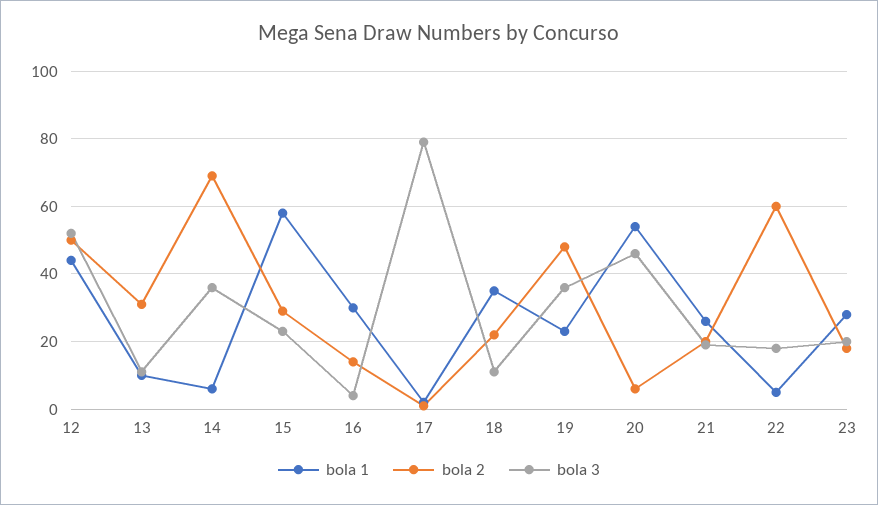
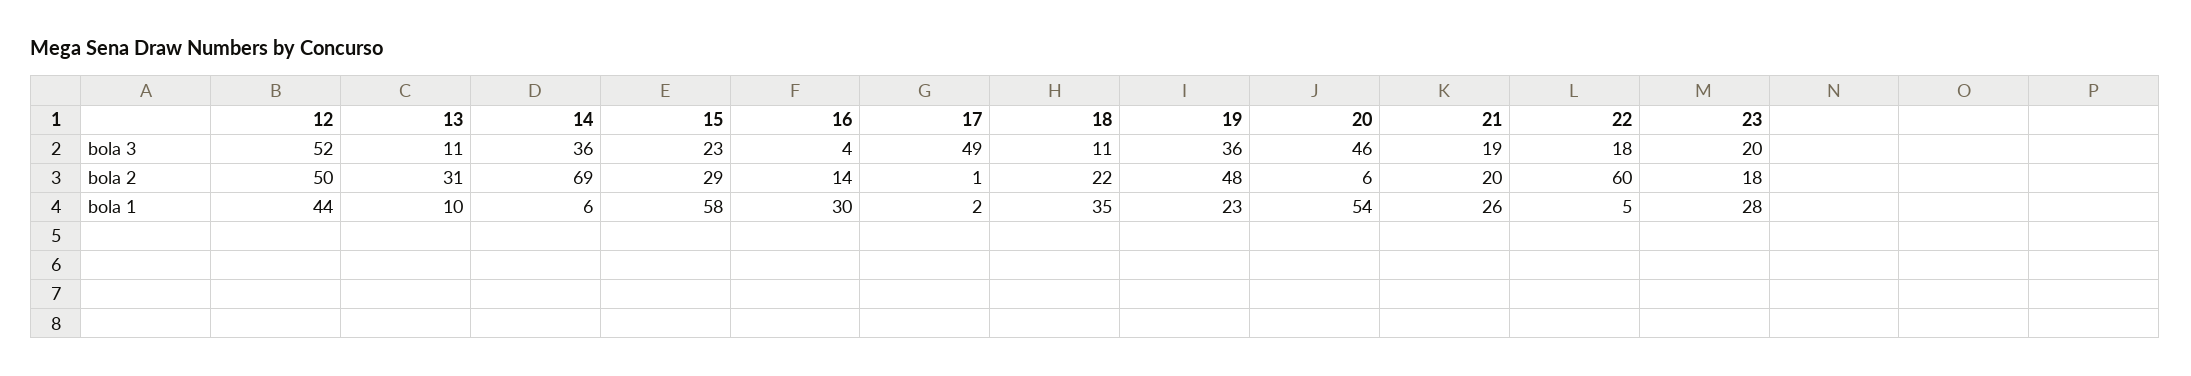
  {
    "bola 1": {
      "12": 44,
      "13": 10,
      "14": 6,
      "15": 58,
      "16": 30,
      "17": 2,
      "18": 35,
      "19": 23,
      "20": 54,
      "21": 26,
      "22": 5,
      "23": 28
    },
    "bola 2": {
      "12": 50,
      "13": 31,
      "14": 69,
      "15": 29,
      "16": 14,
      "17": 1,
      "18": 22,
      "19": 48,
      "20": 6,
      "21": 20,
      "22": 60,
      "23": 18
    },
    "bola 3": {
      "12": 52,
      "13": 11,
      "14": 36,
      "15": 23,
      "16": 4,
-     "17": 80,
+     "17": 49,
      "18": 11,
      "19": 36,
      "20": 46,
      "21": 19,
      "22": 18,
      "23": 20
    }
  }

